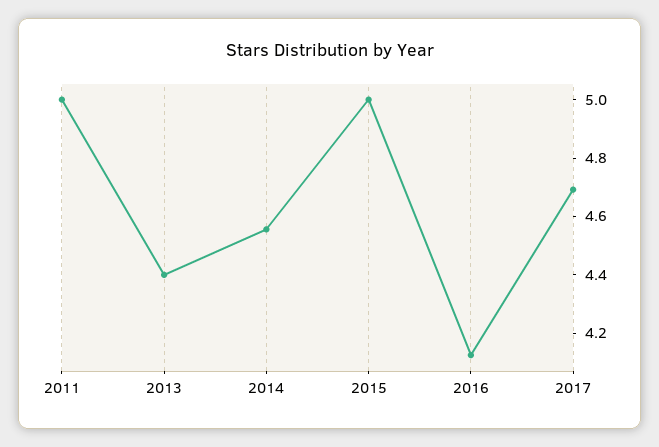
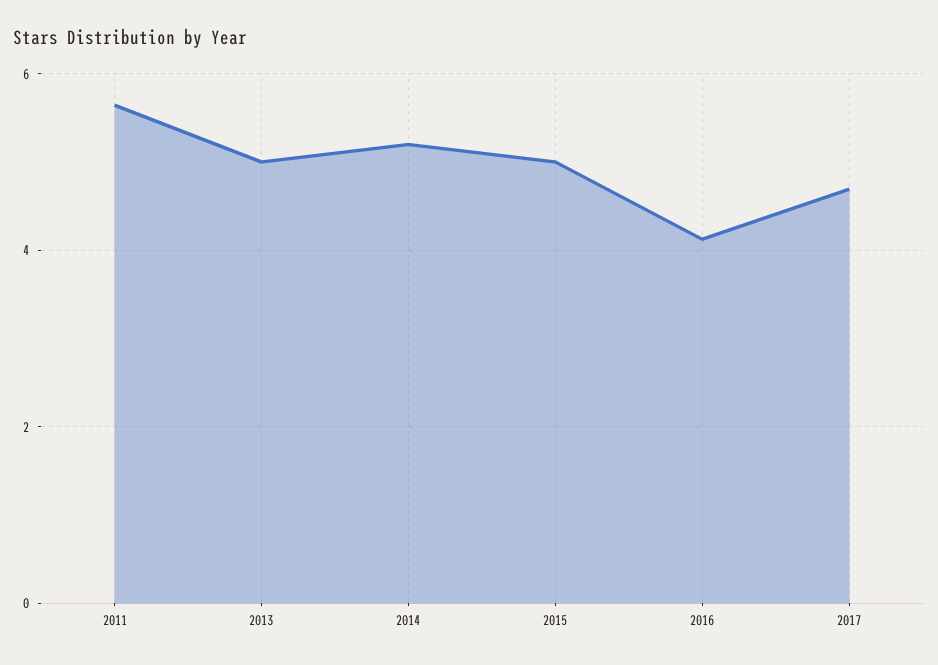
  {
-   "2011": 5,
+   "2011": 5.6,
-   "2013": 4.4,
+   "2013": 5,
-   "2014": 4.55,
+   "2014": 5.2,
    "2015": 5,
    "2016": 4.15,
    "2017": 4.7
  }

